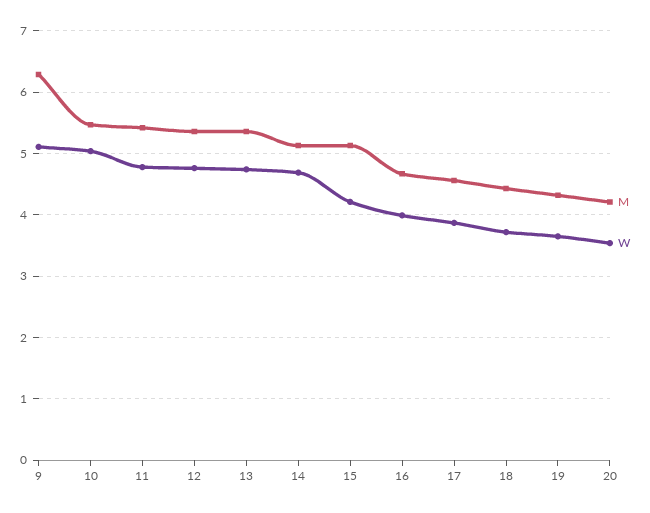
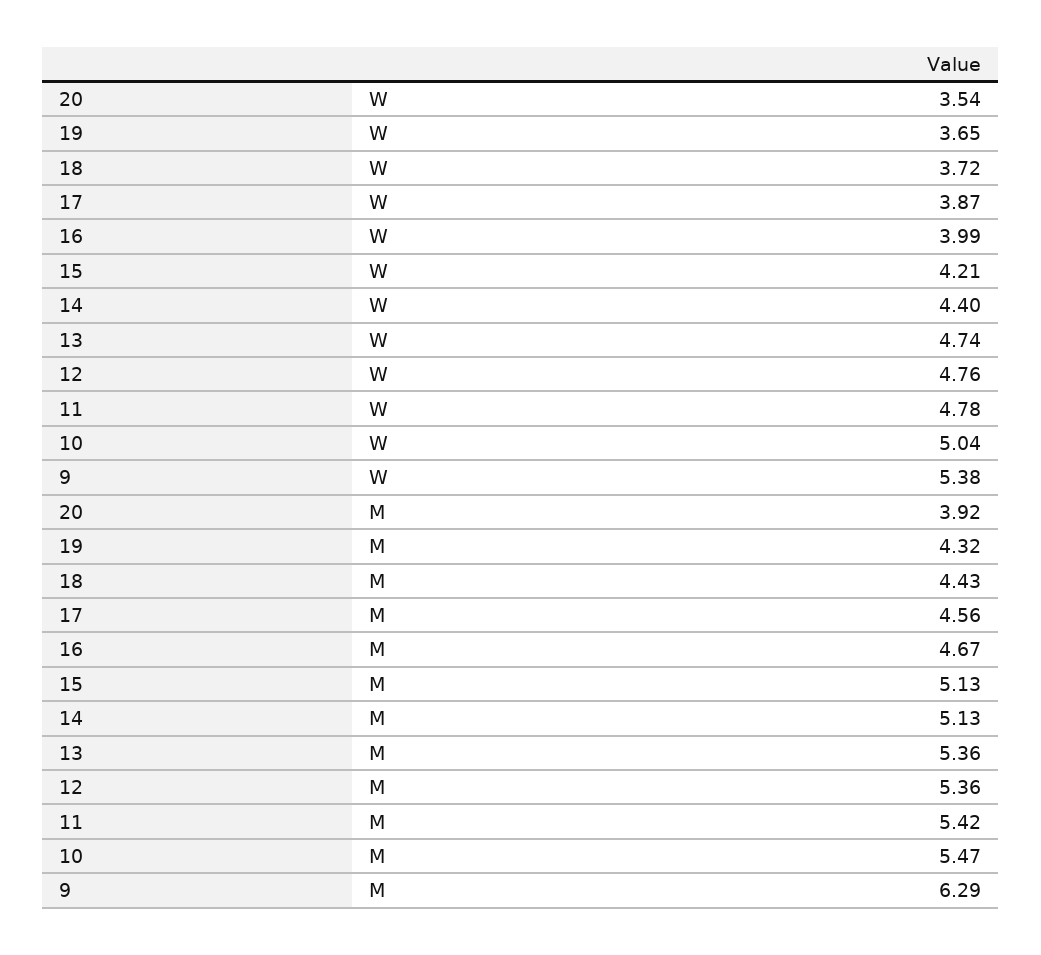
  {
    "M": {
      "9": 6.29,
      "10": 5.47,
      "11": 5.42,
      "12": 5.36,
      "13": 5.36,
      "14": 5.13,
      "15": 5.13,
      "16": 4.67,
      "17": 4.56,
      "18": 4.43,
      "19": 4.32,
-     "20": 4.2
+     "20": 3.92
    },
    "W": {
-     "9": 5.1,
+     "9": 5.38,
      "10": 5.04,
      "11": 4.78,
      "12": 4.76,
      "13": 4.74,
-     "14": 4.7,
+     "14": 4.4,
      "15": 4.21,
      "16": 3.99,
      "17": 3.87,
      "18": 3.72,
      "19": 3.65,
      "20": 3.54
    }
  }

